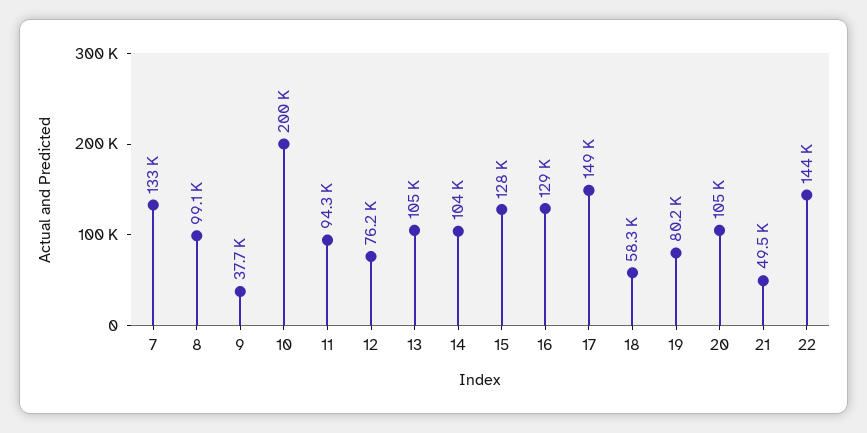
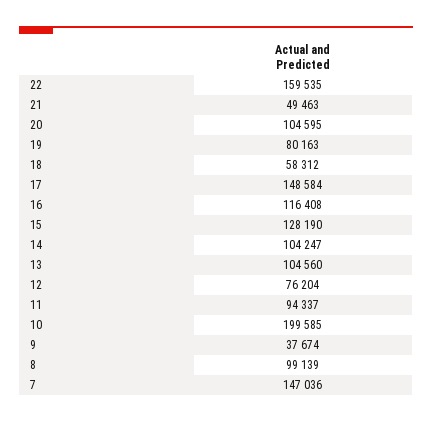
  {
-   "7": 133000,
+   "7": 147036,
    "8": 99139,
    "9": 37674,
    "10": 199585,
    "11": 94337,
    "12": 76204,
    "13": 104560,
    "14": 104247,
    "15": 128190,
-   "16": 129000,
+   "16": 116408,
    "17": 148584,
    "18": 58312,
    "19": 80163,
    "20": 104595,
    "21": 49463,
-   "22": 144000
+   "22": 159535
  }

